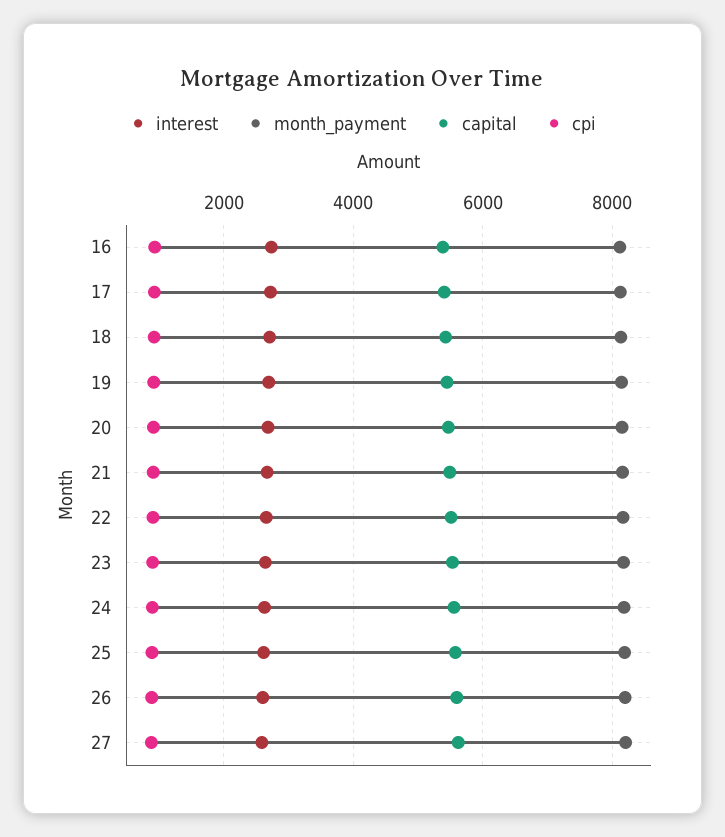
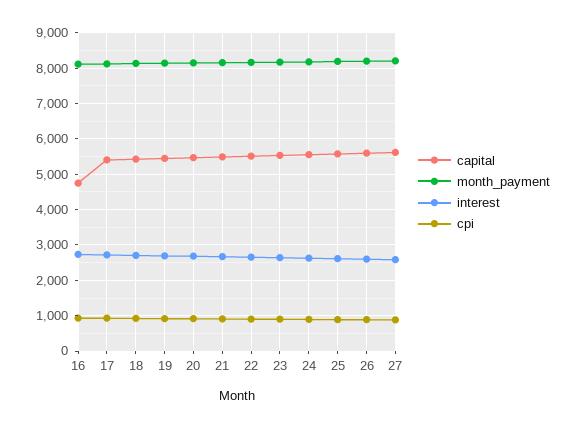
  {
    "interest": {
      "16": 2800,
      "17": 2800,
      "18": 2800,
      "19": 2600,
      "20": 2600,
      "21": 2600,
      "22": 2600,
      "23": 2600,
      "24": 2600,
      "25": 2600,
      "26": 2600,
      "27": 2600
    },
    "month_payment": {
      "16": 8200,
      "17": 8200,
      "18": 8200,
      "19": 8200,
      "20": 8200,
      "21": 8200,
      "22": 8200,
      "23": 8200,
      "24": 8200,
      "25": 8200,
      "26": 8200,
      "27": 8200
    },
    "capital": {
-     "16": 5400,
+     "16": 4800,
      "17": 5400,
      "18": 5400,
      "19": 5400,
      "20": 5400,
      "21": 5400,
      "22": 5600,
      "23": 5600,
      "24": 5600,
      "25": 5600,
      "26": 5600,
      "27": 5600
    },
    "cpi": {
      "16": 1000,
      "17": 1000,
      "18": 1000,
      "19": 1000,
      "20": 1000,
      "21": 1000,
      "22": 1000,
      "23": 800,
      "24": 800,
      "25": 800,
      "26": 800,
      "27": 800
    }
  }

